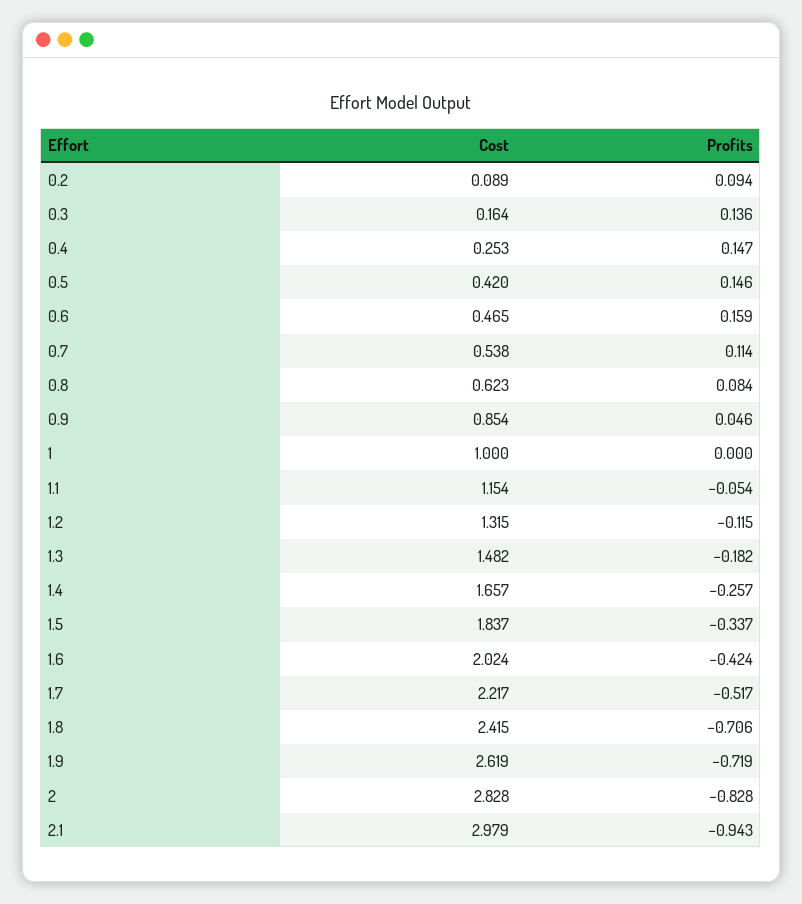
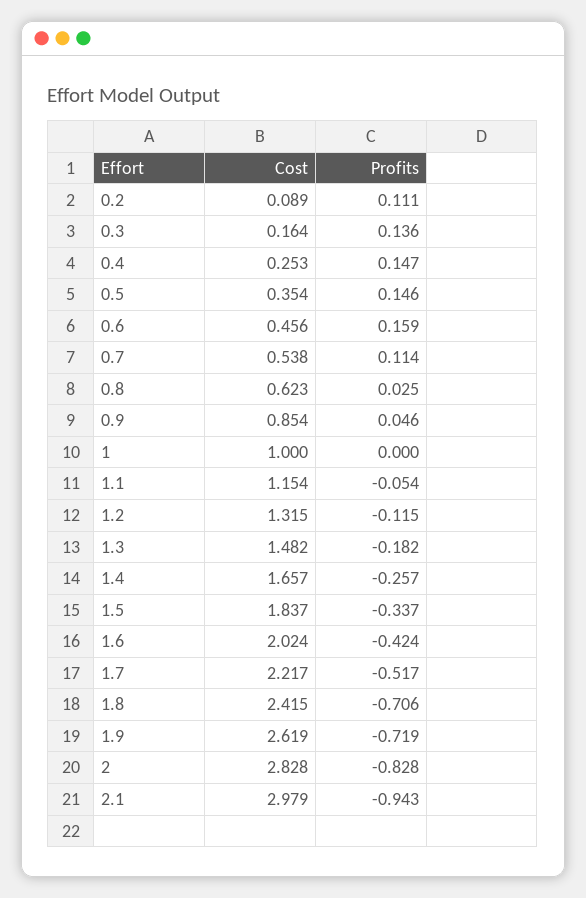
  {
    "Cost": {
      "0.2": 0.089,
      "0.3": 0.164,
      "0.4": 0.253,
-     "0.5": 0.42,
+     "0.5": 0.354,
-     "0.6": 0.465,
+     "0.6": 0.456,
      "0.7": 0.538,
      "0.8": 0.623,
      "0.9": 0.854,
      "1": 1,
      "1.1": 1.154,
      "1.2": 1.315,
      "1.3": 1.482,
      "1.4": 1.657,
      "1.5": 1.837,
      "1.6": 2.024,
      "1.7": 2.217,
      "1.8": 2.415,
      "1.9": 2.619,
      "2": 2.828,
      "2.1": 2.979
    },
    "Profits": {
-     "0.2": 0.094,
+     "0.2": 0.111,
      "0.3": 0.136,
      "0.4": 0.147,
      "0.5": 0.146,
      "0.6": 0.159,
      "0.7": 0.114,
-     "0.8": 0.084,
+     "0.8": 0.025,
      "0.9": 0.046,
      "1": 0,
      "1.1": -0.054,
      "1.2": -0.115,
      "1.3": -0.182,
      "1.4": -0.257,
      "1.5": -0.337,
      "1.6": -0.424,
      "1.7": -0.517,
      "1.8": -0.706,
      "1.9": -0.719,
      "2": -0.828,
      "2.1": -0.943
    }
  }

